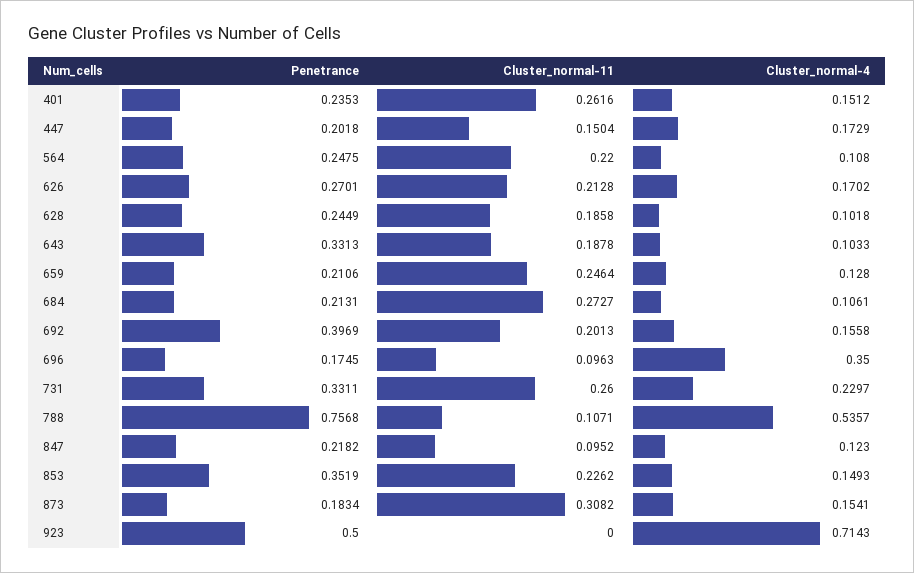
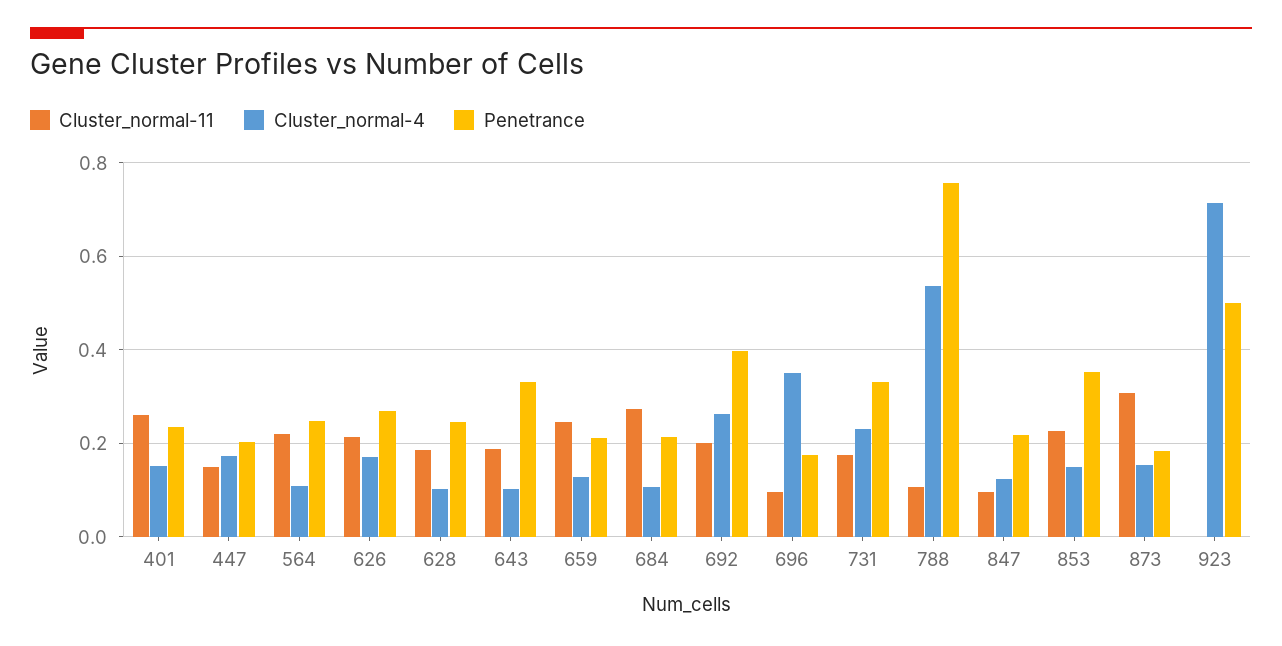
  {
    "Penetrance": {
      "401": 0.2353,
      "447": 0.2018,
      "564": 0.2475,
      "626": 0.2701,
      "628": 0.2449,
      "643": 0.3313,
      "659": 0.2106,
      "684": 0.2131,
      "692": 0.3969,
      "696": 0.1745,
      "731": 0.3311,
      "788": 0.7568,
      "847": 0.2182,
      "853": 0.3519,
      "873": 0.1834,
      "923": 0.5
    },
    "Cluster_normal-11": {
      "401": 0.2616,
      "447": 0.1504,
      "564": 0.22,
      "626": 0.2128,
      "628": 0.1858,
      "643": 0.1878,
      "659": 0.2464,
      "684": 0.2727,
      "692": 0.2013,
      "696": 0.0963,
-     "731": 0.26,
+     "731": 0.18,
      "788": 0.1071,
      "847": 0.0952,
      "853": 0.2262,
      "873": 0.3082,
      "923": 0
    },
    "Cluster_normal-4": {
      "401": 0.1512,
      "447": 0.1729,
      "564": 0.108,
      "626": 0.1702,
      "628": 0.1018,
      "643": 0.1033,
      "659": 0.128,
      "684": 0.1061,
-     "692": 0.1558,
+     "692": 0.26,
      "696": 0.35,
      "731": 0.2297,
      "788": 0.5357,
      "847": 0.123,
      "853": 0.1493,
      "873": 0.1541,
      "923": 0.7143
    }
  }

